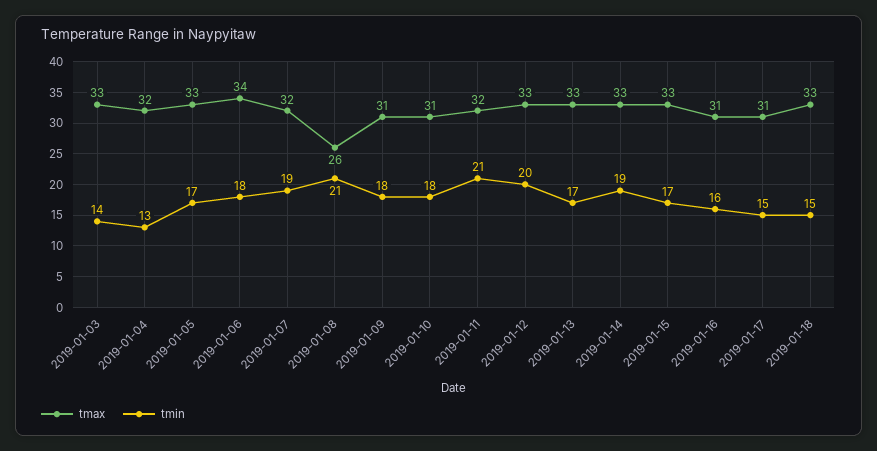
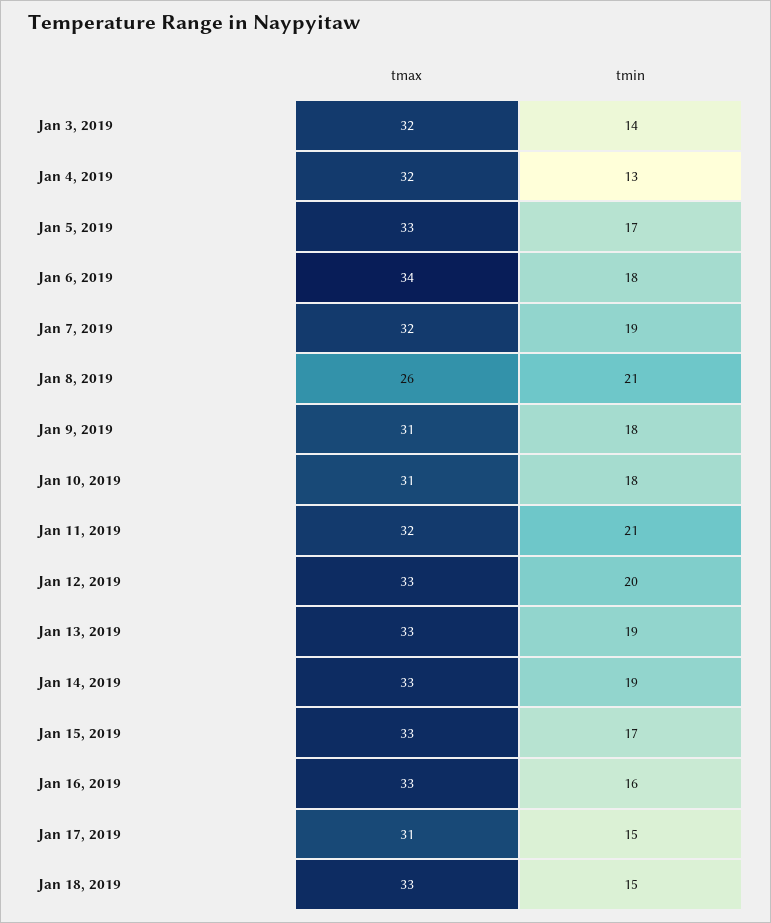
  {
    "tmax": {
-     "2019-01-03": 33,
+     "2019-01-03": 32,
      "2019-01-04": 32,
      "2019-01-05": 33,
      "2019-01-06": 34,
      "2019-01-07": 32,
      "2019-01-08": 26,
      "2019-01-09": 31,
      "2019-01-10": 31,
      "2019-01-11": 32,
      "2019-01-12": 33,
      "2019-01-13": 33,
      "2019-01-14": 33,
      "2019-01-15": 33,
-     "2019-01-16": 31,
+     "2019-01-16": 33,
      "2019-01-17": 31,
      "2019-01-18": 33
    },
    "tmin": {
      "2019-01-03": 14,
      "2019-01-04": 13,
      "2019-01-05": 17,
      "2019-01-06": 18,
      "2019-01-07": 19,
      "2019-01-08": 21,
      "2019-01-09": 18,
      "2019-01-10": 18,
      "2019-01-11": 21,
      "2019-01-12": 20,
-     "2019-01-13": 17,
+     "2019-01-13": 19,
      "2019-01-14": 19,
      "2019-01-15": 17,
      "2019-01-16": 16,
      "2019-01-17": 15,
      "2019-01-18": 15
    }
  }

